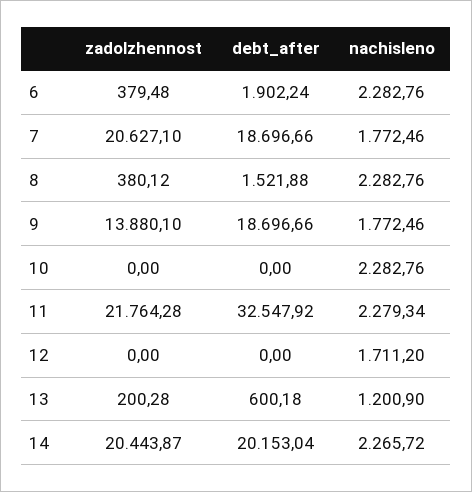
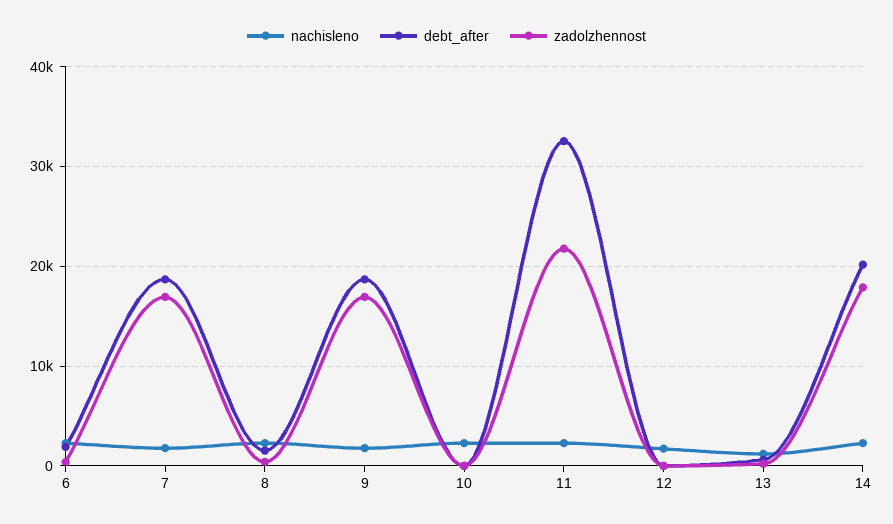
  {
    "zadolzhennost": {
      "6": 379.48,
-     "7": 20627.1,
+     "7": 17000,
      "8": 380.12,
-     "9": 13880.1,
+     "9": 17000,
      "10": 0,
      "11": 21764.28,
      "12": 0,
      "13": 200.28,
-     "14": 20443.87
+     "14": 18000
    },
    "debt_after": {
      "6": 1902.24,
      "7": 18696.66,
      "8": 1521.88,
      "9": 18696.66,
      "10": 0,
      "11": 32547.92,
      "12": 0,
      "13": 600.18,
      "14": 20153.04
    },
    "nachisleno": {
      "6": 2282.76,
      "7": 1772.46,
      "8": 2282.76,
      "9": 1772.46,
      "10": 2282.76,
      "11": 2279.34,
      "12": 1711.2,
      "13": 1200.9,
      "14": 2265.72
    }
  }

